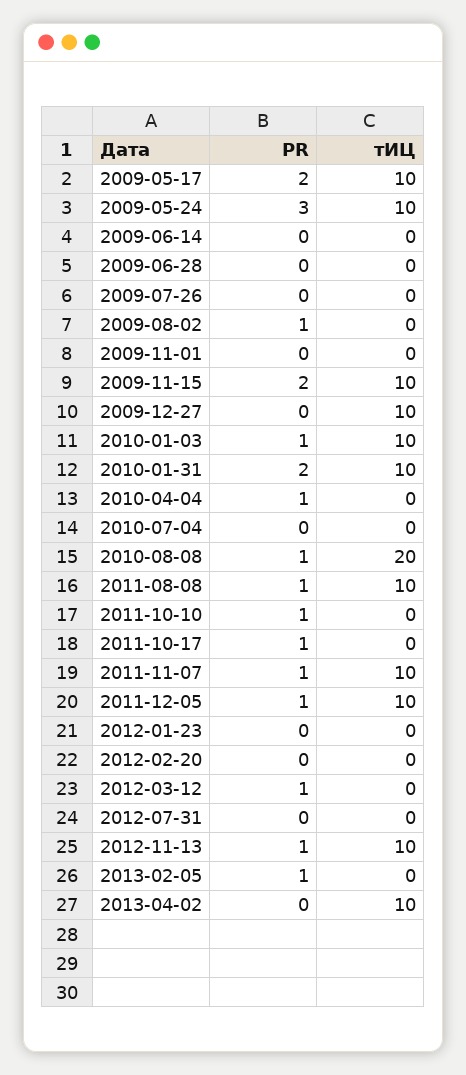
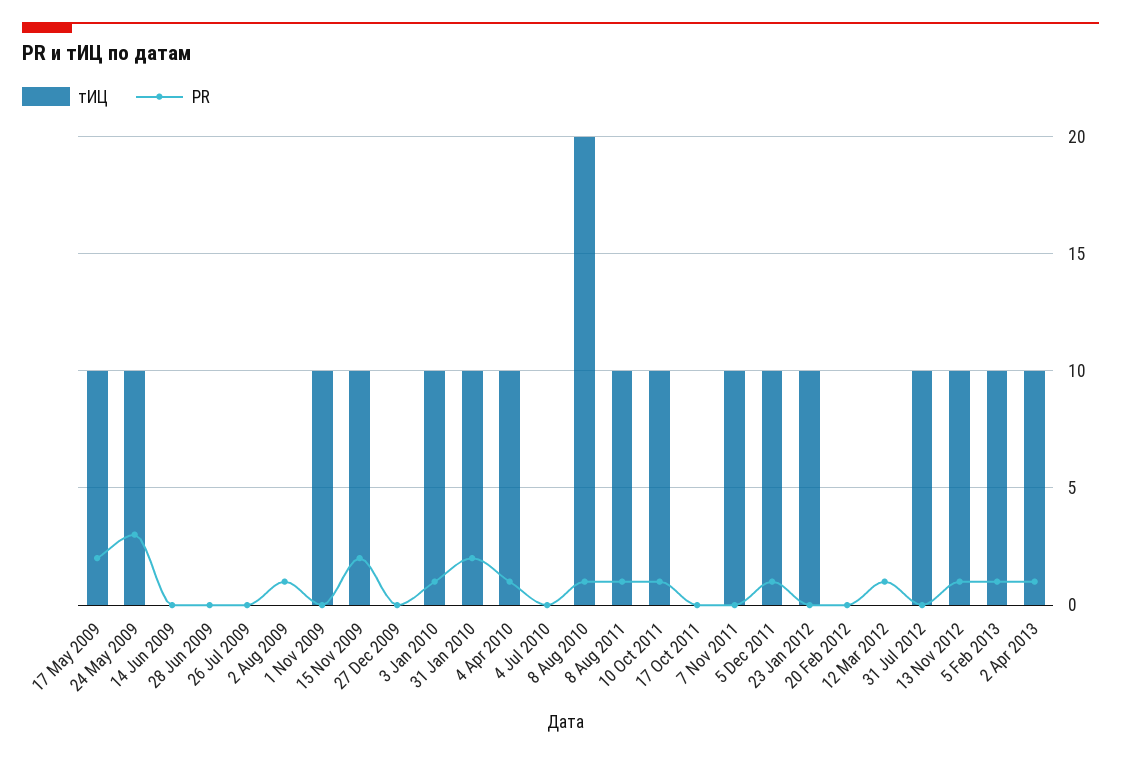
  {
    "PR": {
      "2009-05-17": 2,
      "2009-05-24": 3,
      "2009-06-14": 0,
      "2009-06-28": 0,
      "2009-07-26": 0,
      "2009-08-02": 1,
      "2009-11-01": 0,
      "2009-11-15": 2,
      "2009-12-27": 0,
      "2010-01-03": 1,
      "2010-01-31": 2,
      "2010-04-04": 1,
      "2010-07-04": 0,
      "2010-08-08": 1,
      "2011-08-08": 1,
      "2011-10-10": 1,
-     "2011-10-17": 1,
+     "2011-10-17": 0,
-     "2011-11-07": 1,
+     "2011-11-07": 0,
      "2011-12-05": 1,
      "2012-01-23": 0,
      "2012-02-20": 0,
      "2012-03-12": 1,
      "2012-07-31": 0,
      "2012-11-13": 1,
      "2013-02-05": 1,
-     "2013-04-02": 0
+     "2013-04-02": 1
    },
    "тИЦ": {
      "2009-05-17": 10,
      "2009-05-24": 10,
      "2009-06-14": 0,
      "2009-06-28": 0,
      "2009-07-26": 0,
      "2009-08-02": 0,
-     "2009-11-01": 0,
+     "2009-11-01": 10,
      "2009-11-15": 10,
-     "2009-12-27": 10,
+     "2009-12-27": 0,
      "2010-01-03": 10,
      "2010-01-31": 10,
-     "2010-04-04": 0,
+     "2010-04-04": 10,
      "2010-07-04": 0,
      "2010-08-08": 20,
      "2011-08-08": 10,
-     "2011-10-10": 0,
+     "2011-10-10": 10,
      "2011-10-17": 0,
      "2011-11-07": 10,
      "2011-12-05": 10,
-     "2012-01-23": 0,
+     "2012-01-23": 10,
      "2012-02-20": 0,
      "2012-03-12": 0,
-     "2012-07-31": 0,
+     "2012-07-31": 10,
      "2012-11-13": 10,
-     "2013-02-05": 0,
+     "2013-02-05": 10,
      "2013-04-02": 10
    }
  }

